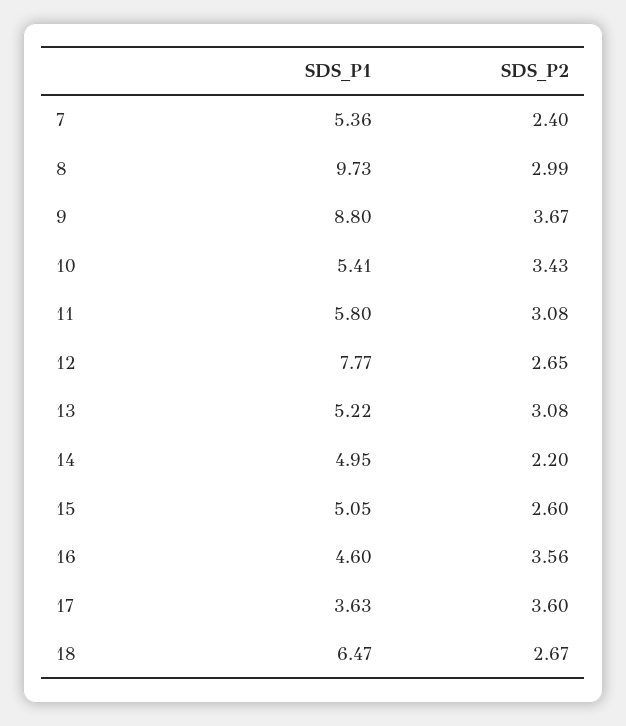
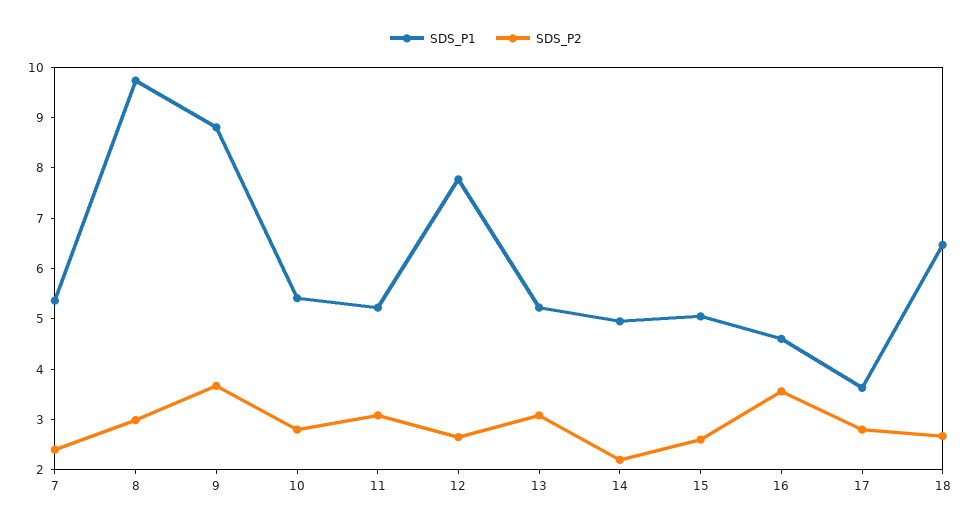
  {
    "SDS_P1": {
      "7": 5.36,
      "8": 9.73,
      "9": 8.8,
      "10": 5.41,
-     "11": 5.8,
+     "11": 5.2,
      "12": 7.77,
      "13": 5.22,
      "14": 4.95,
      "15": 5.05,
      "16": 4.6,
      "17": 3.63,
      "18": 6.47
    },
    "SDS_P2": {
      "7": 2.4,
      "8": 2.99,
      "9": 3.67,
-     "10": 3.43,
+     "10": 2.8,
      "11": 3.08,
      "12": 2.65,
      "13": 3.08,
      "14": 2.2,
      "15": 2.6,
      "16": 3.56,
-     "17": 3.6,
+     "17": 2.8,
      "18": 2.67
    }
  }

